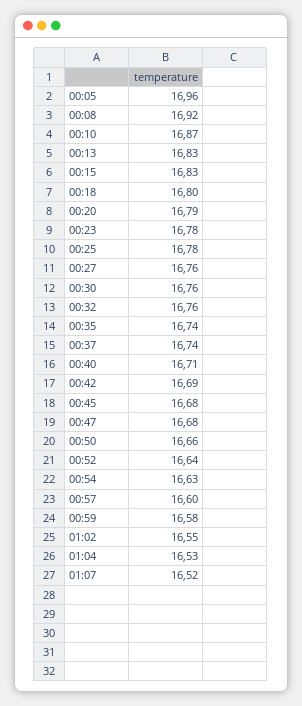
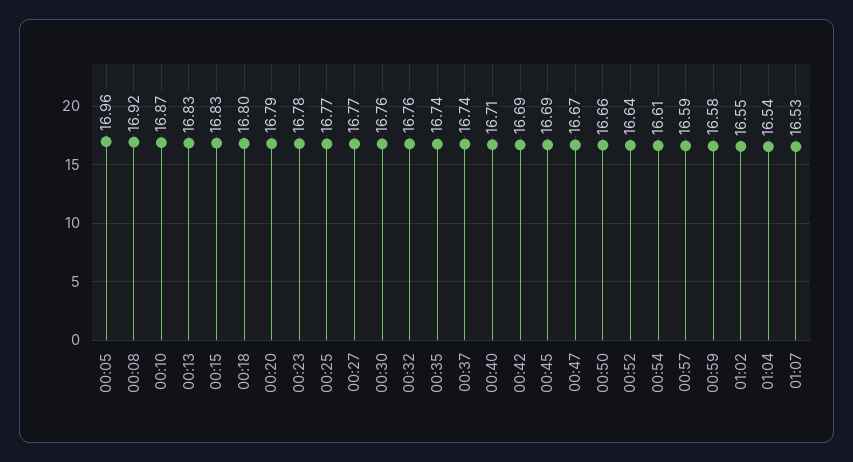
  {
    "00:05": 16.96,
    "00:08": 16.92,
    "00:10": 16.87,
    "00:13": 16.83,
    "00:15": 16.83,
    "00:18": 16.8,
    "00:20": 16.79,
    "00:23": 16.78,
-   "00:25": 16.78,
+   "00:25": 16.77,
-   "00:27": 16.76,
+   "00:27": 16.77,
    "00:30": 16.76,
    "00:32": 16.76,
    "00:35": 16.74,
    "00:37": 16.74,
    "00:40": 16.71,
    "00:42": 16.69,
-   "00:45": 16.68,
+   "00:45": 16.69,
-   "00:47": 16.68,
+   "00:47": 16.67,
    "00:50": 16.66,
    "00:52": 16.64,
-   "00:54": 16.63,
+   "00:54": 16.61,
-   "00:57": 16.6,
+   "00:57": 16.59,
    "00:59": 16.58,
    "01:02": 16.55,
-   "01:04": 16.53,
+   "01:04": 16.54,
-   "01:07": 16.52
+   "01:07": 16.53
  }

